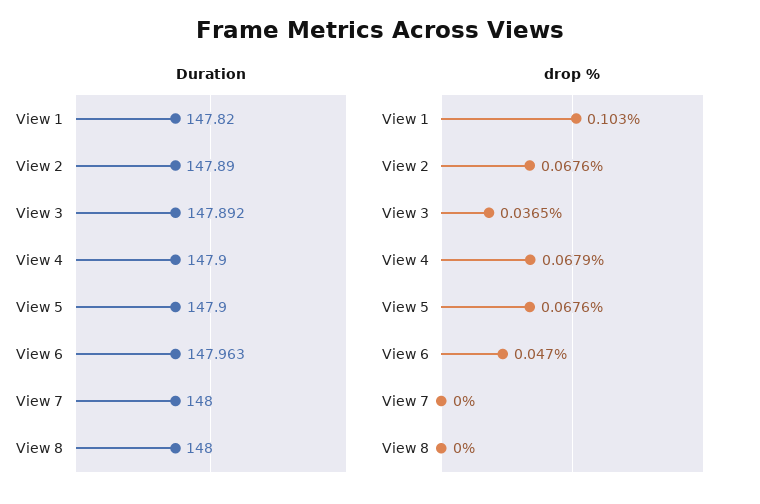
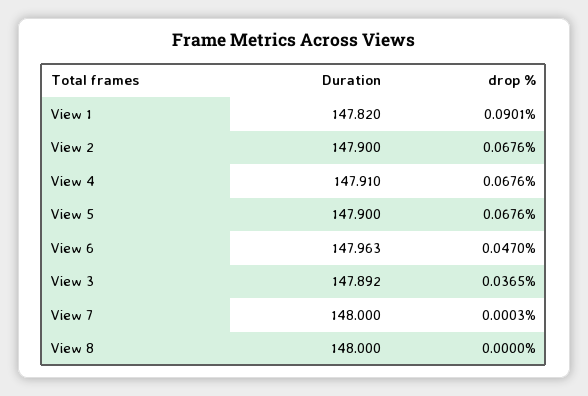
  {
    "Duration": {
      "View 1": 147.82,
-     "View 2": 147.89,
+     "View 2": 147.9,
      "View 3": 147.892,
-     "View 4": 147.9,
+     "View 4": 147.91,
      "View 5": 147.9,
      "View 6": 147.963,
      "View 7": 148,
      "View 8": 148
    },
    "drop %": {
-     "View 1": 0.103,
+     "View 1": 0.0901,
      "View 2": 0.0676,
      "View 3": 0.0365,
-     "View 4": 0.0679,
+     "View 4": 0.0676,
      "View 5": 0.0676,
      "View 6": 0.047,
-     "View 7": 0,
+     "View 7": 0.0003,
      "View 8": 0
    }
  }

